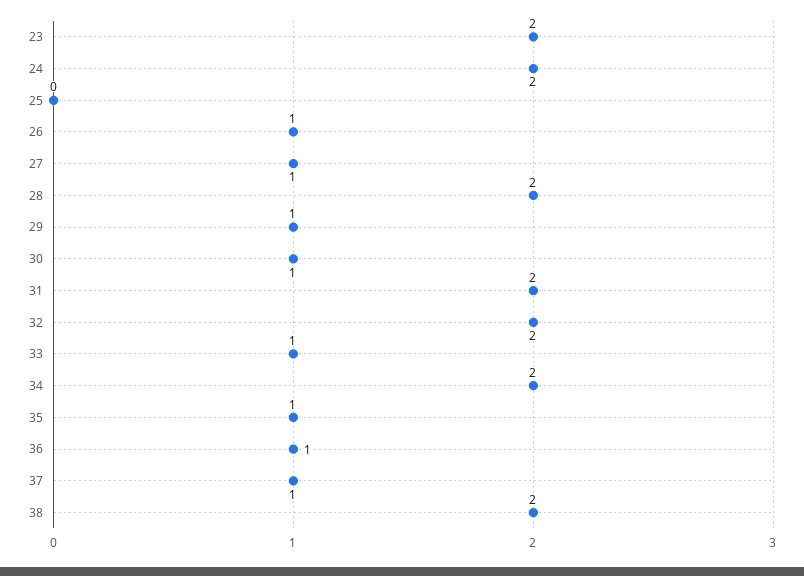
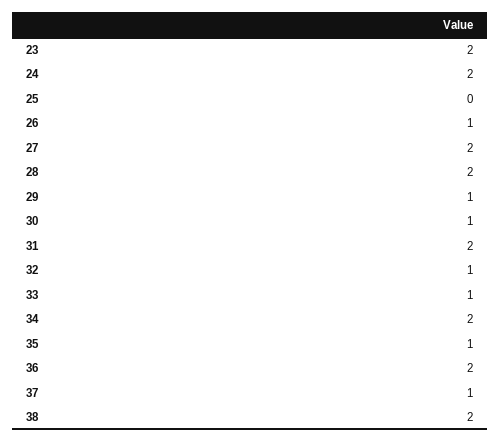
  {
    "23": 2,
    "24": 2,
    "25": 0,
    "26": 1,
-   "27": 1,
+   "27": 2,
    "28": 2,
    "29": 1,
    "30": 1,
    "31": 2,
-   "32": 2,
+   "32": 1,
    "33": 1,
    "34": 2,
    "35": 1,
-   "36": 1,
+   "36": 2,
    "37": 1,
    "38": 2
  }

